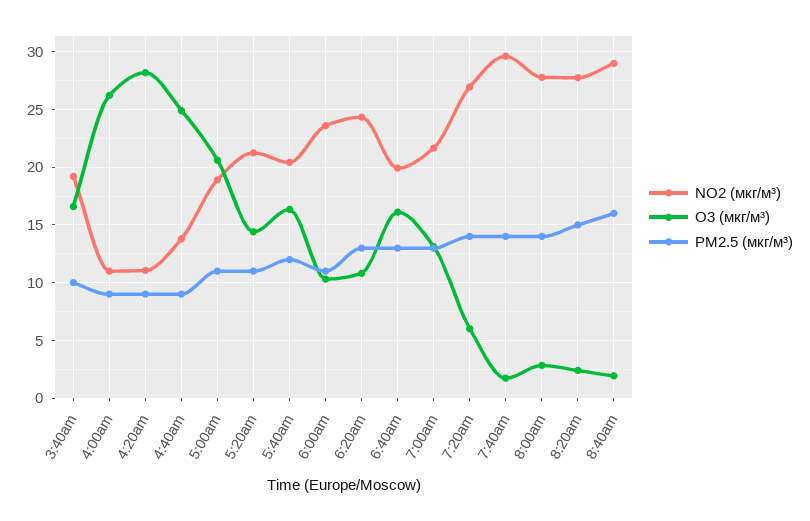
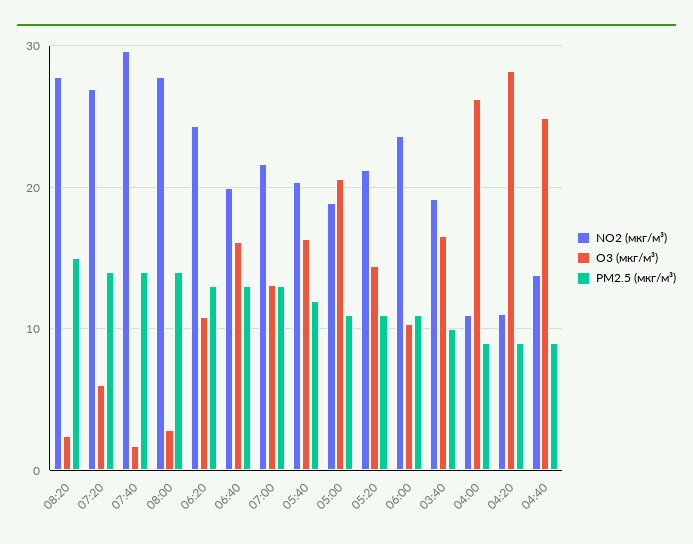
  {
    "NO2 (мкг/м³)": {
      "3:40am": 19,
      "4:00am": 11,
      "4:20am": 11,
      "4:40am": 14,
      "5:00am": 19,
      "5:20am": 21,
      "5:40am": 20,
      "6:00am": 24,
      "6:20am": 24,
      "6:40am": 20,
      "7:00am": 22,
      "7:20am": 27,
      "7:40am": 30,
      "8:00am": 28,
-     "8:20am": 28,
+     "8:20am": 28
-     "8:40am": 29
    },
    "O3 (мкг/м³)": {
      "3:40am": 17,
      "4:00am": 26,
      "4:20am": 28,
      "4:40am": 25,
      "5:00am": 21,
      "5:20am": 14,
      "5:40am": 16,
      "6:00am": 10,
      "6:20am": 11,
      "6:40am": 16,
      "7:00am": 13,
      "7:20am": 6,
      "7:40am": 2,
      "8:00am": 3,
-     "8:20am": 2,
+     "8:20am": 2
-     "8:40am": 2
    },
    "PM2.5 (мкг/м³)": {
      "3:40am": 10,
      "4:00am": 9,
      "4:20am": 9,
      "4:40am": 9,
      "5:00am": 11,
      "5:20am": 11,
      "5:40am": 12,
      "6:00am": 11,
      "6:20am": 13,
      "6:40am": 13,
      "7:00am": 13,
      "7:20am": 14,
      "7:40am": 14,
      "8:00am": 14,
-     "8:20am": 15,
+     "8:20am": 15
-     "8:40am": 16
    }
  }

